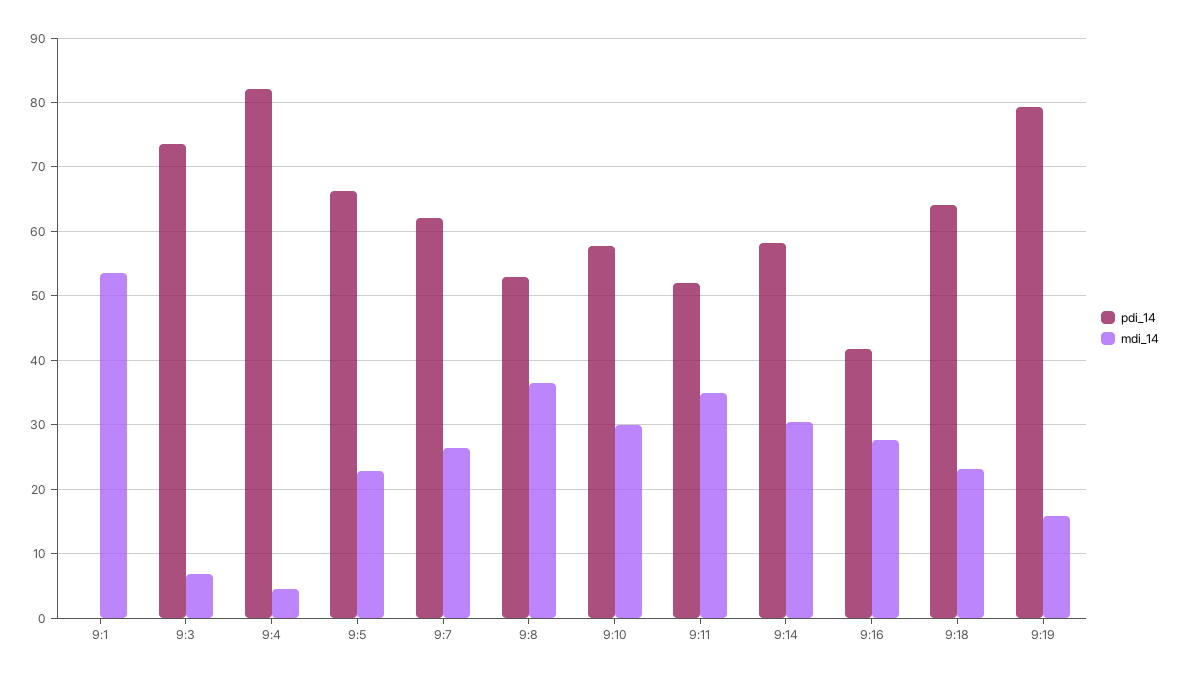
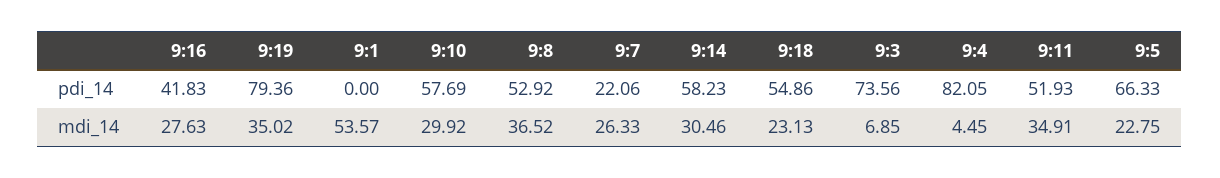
  {
    "pdi_14": {
      "9:1": 0,
      "9:3": 73.56,
      "9:4": 82.05,
      "9:5": 66.33,
-     "9:7": 62,
+     "9:7": 22.06,
      "9:8": 52.92,
      "9:10": 57.69,
      "9:11": 51.93,
      "9:14": 58.23,
      "9:16": 41.83,
-     "9:18": 64,
+     "9:18": 54.86,
      "9:19": 79.36
    },
    "mdi_14": {
      "9:1": 53.57,
      "9:3": 6.85,
      "9:4": 4.45,
      "9:5": 22.75,
      "9:7": 26.33,
      "9:8": 36.52,
      "9:10": 29.92,
      "9:11": 34.91,
      "9:14": 30.46,
      "9:16": 27.63,
      "9:18": 23.13,
-     "9:19": 16
+     "9:19": 35.02
    }
  }

